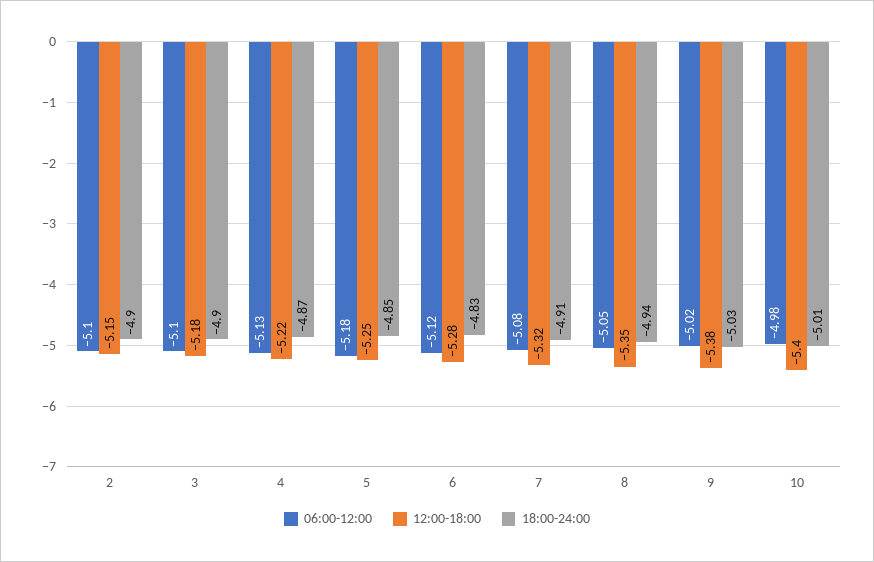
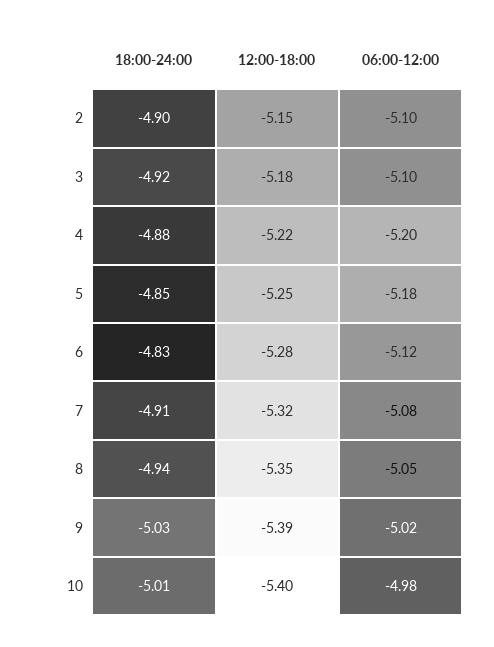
  {
    "06:00-12:00": {
      "2": -5.1,
      "3": -5.1,
-     "4": -5.13,
+     "4": -5.2,
      "5": -5.18,
      "6": -5.12,
      "7": -5.08,
      "8": -5.05,
      "9": -5.02,
      "10": -4.98
    },
    "12:00-18:00": {
      "2": -5.15,
      "3": -5.18,
      "4": -5.22,
      "5": -5.25,
      "6": -5.28,
      "7": -5.32,
      "8": -5.35,
-     "9": -5.38,
+     "9": -5.39,
      "10": -5.4
    },
    "18:00-24:00": {
      "2": -4.9,
-     "3": -4.9,
+     "3": -4.92,
-     "4": -4.87,
+     "4": -4.88,
      "5": -4.85,
      "6": -4.83,
      "7": -4.91,
      "8": -4.94,
      "9": -5.03,
      "10": -5.01
    }
  }

